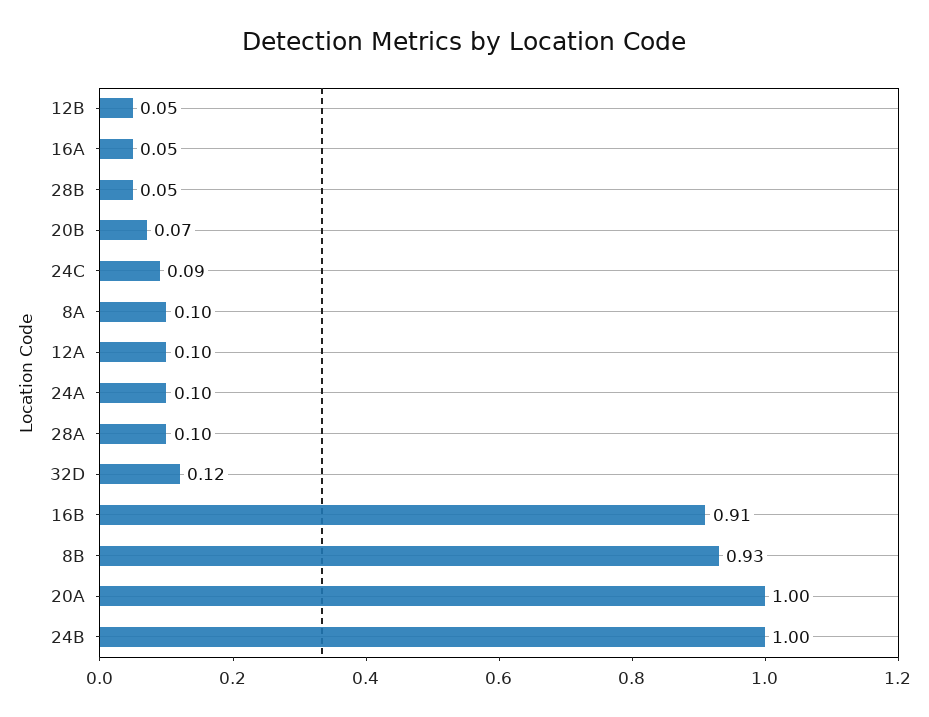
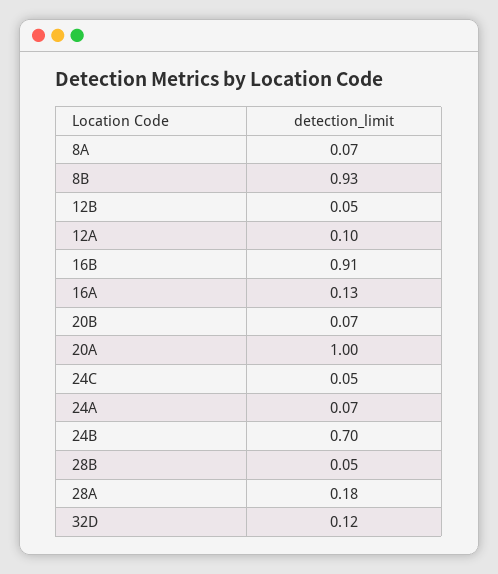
  {
    "12B": 0.05,
-   "16A": 0.05,
+   "16A": 0.13,
    "28B": 0.05,
    "20B": 0.07,
-   "24C": 0.09,
+   "24C": 0.05,
-   "8A": 0.1,
+   "8A": 0.07,
    "12A": 0.1,
-   "24A": 0.1,
+   "24A": 0.07,
-   "28A": 0.1,
+   "28A": 0.18,
    "32D": 0.12,
    "16B": 0.91,
    "8B": 0.93,
    "20A": 1,
-   "24B": 1
+   "24B": 0.7
  }

